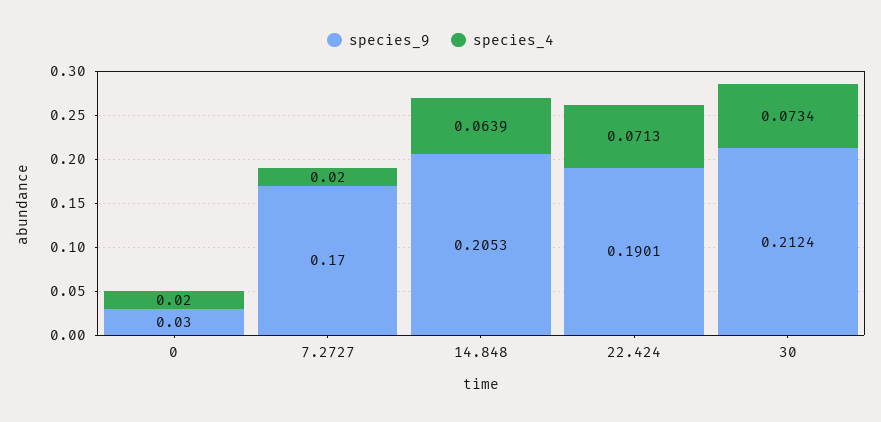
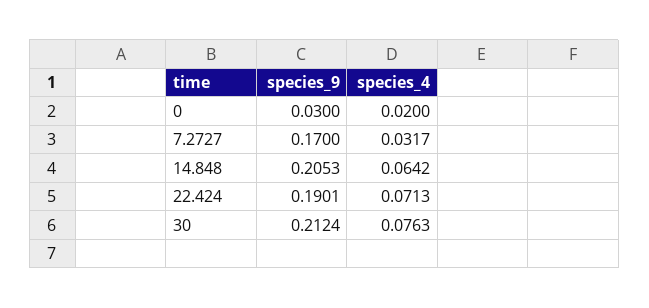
  {
    "species_9": {
      "0": 0.03,
      "7.2727": 0.17,
      "14.848": 0.2053,
      "22.424": 0.1901,
      "30": 0.2124
    },
    "species_4": {
      "0": 0.02,
-     "7.2727": 0.02,
+     "7.2727": 0.0317,
-     "14.848": 0.0639,
+     "14.848": 0.0642,
      "22.424": 0.0713,
-     "30": 0.0734
+     "30": 0.0763
    }
  }

